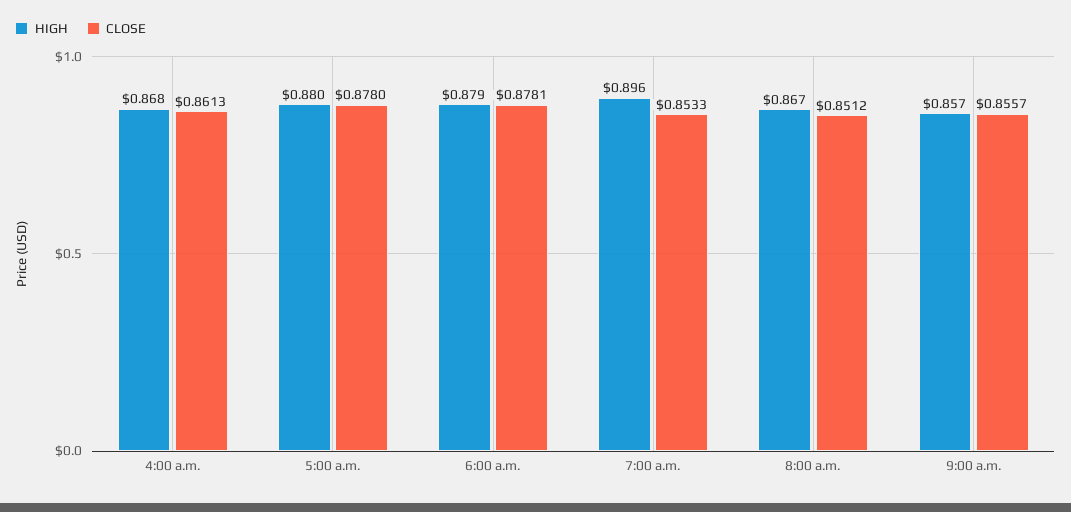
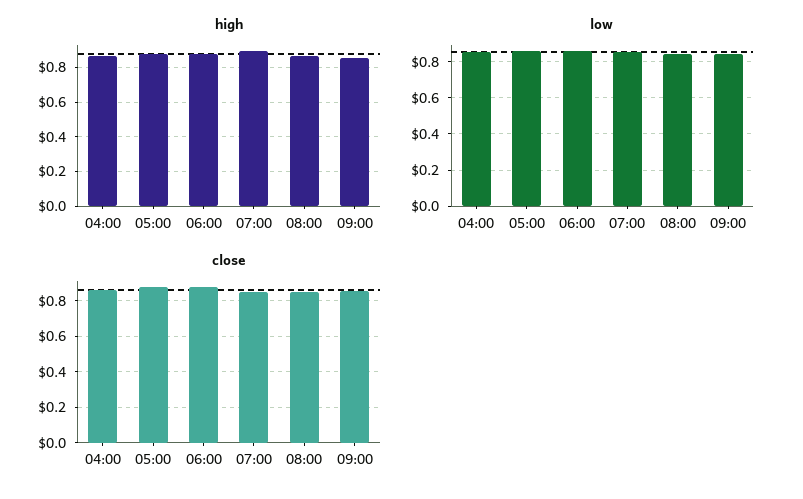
  {
    "HIGH": {
      "4:00 a.m.": 0.868,
      "5:00 a.m.": 0.88,
      "6:00 a.m.": 0.879,
      "7:00 a.m.": 0.896,
      "8:00 a.m.": 0.867,
      "9:00 a.m.": 0.857
    },
    "CLOSE": {
      "4:00 a.m.": 0.8613,
      "5:00 a.m.": 0.878,
      "6:00 a.m.": 0.8781,
      "7:00 a.m.": 0.8533,
      "8:00 a.m.": 0.8512,
      "9:00 a.m.": 0.8557
-   }
+   },
+   "low": {
+     "4:00 a.m.": 0.85,
+     "5:00 a.m.": 0.85,
+     "6:00 a.m.": 0.85,
+     "7:00 a.m.": 0.85,
+     "8:00 a.m.": 0.85,
+     "9:00 a.m.": 0.85
+   }
  }

